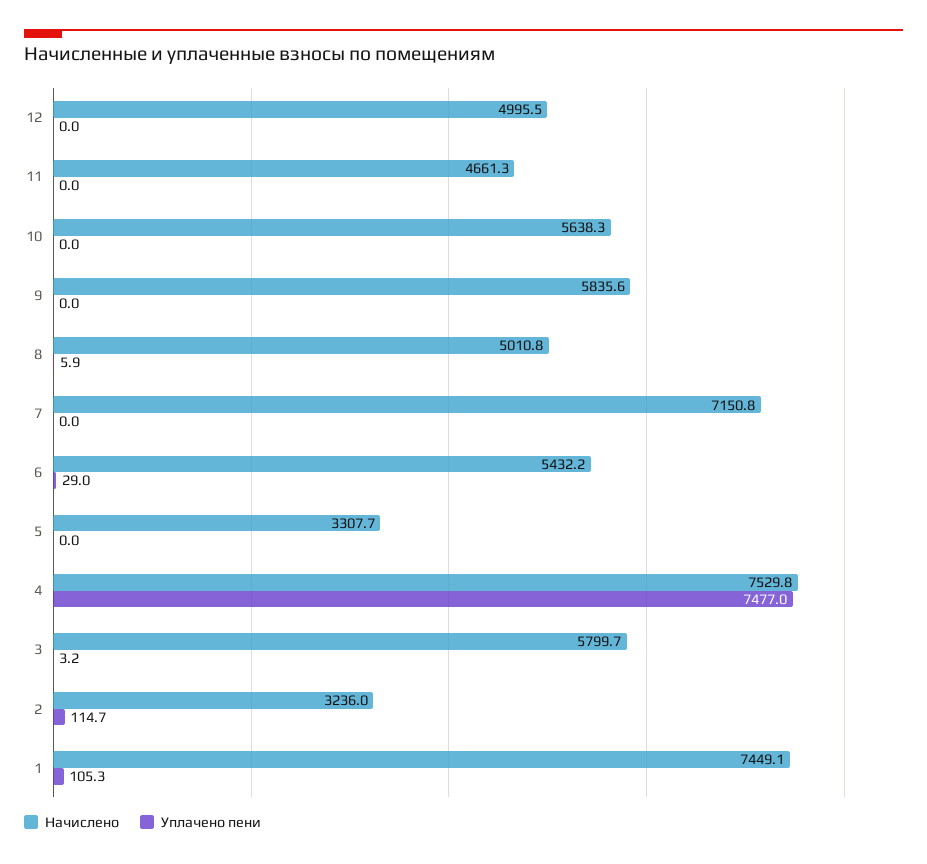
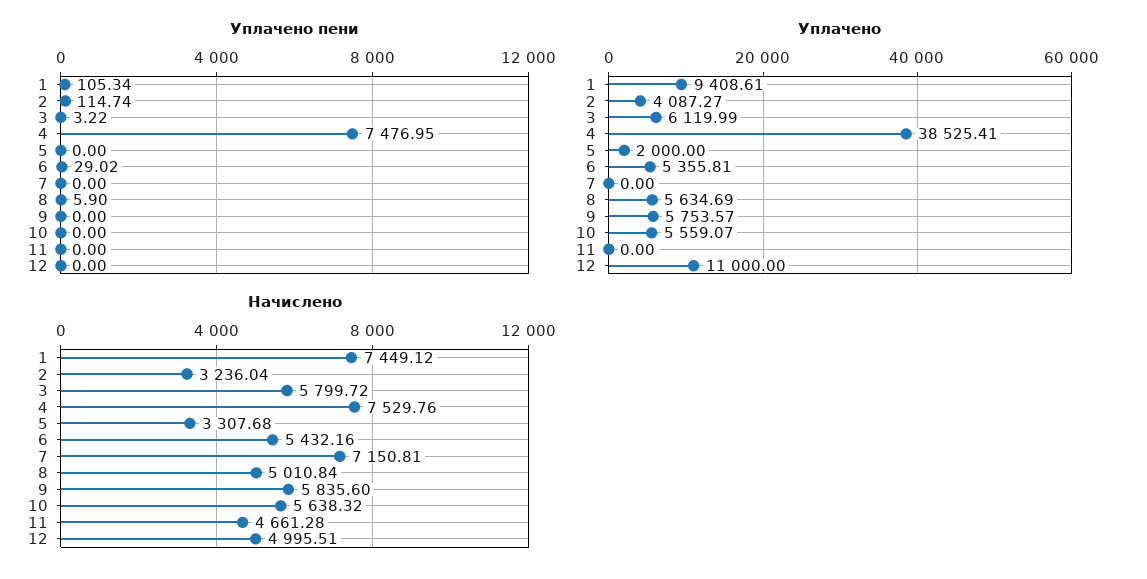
  {
    "Начислено": {
      "12": 4995.51,
      "11": 4661.28,
      "10": 5638.32,
      "9": 5835.6,
      "8": 5010.84,
      "7": 7150.81,
      "6": 5432.16,
      "5": 3307.68,
      "4": 7529.76,
      "3": 5799.72,
      "2": 3236.04,
      "1": 7449.12
    },
    "Уплачено пени": {
      "12": 0,
      "11": 0,
      "10": 0,
      "9": 0,
      "8": 5.9,
      "7": 0,
      "6": 29.02,
      "5": 0,
      "4": 7476.95,
      "3": 3.22,
      "2": 114.74,
      "1": 105.34
-   }
+   },
+   "Уплачено": {
+     "1": 9408.61,
+     "2": 4087.27,
+     "3": 6119.99,
+     "4": 38525.41,
+     "5": 2000,
+     "6": 5355.81,
+     "7": 0,
+     "8": 5634.69,
+     "9": 5753.57,
+     "10": 5559.07,
+     "11": 0,
+     "12": 11000
+   }
  }

